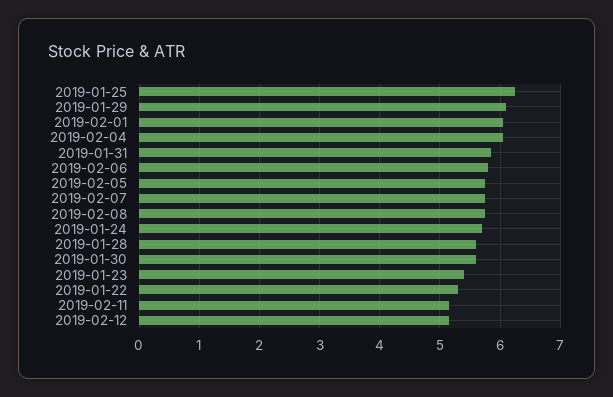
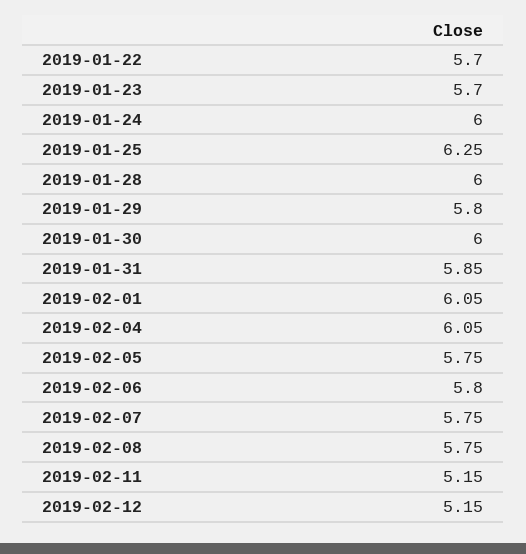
  {
    "2019-01-25": 6.25,
-   "2019-01-29": 6.1,
+   "2019-01-29": 5.8,
    "2019-02-01": 6.05,
    "2019-02-04": 6.05,
    "2019-01-31": 5.85,
    "2019-02-06": 5.8,
    "2019-02-05": 5.75,
    "2019-02-07": 5.75,
    "2019-02-08": 5.75,
-   "2019-01-24": 5.7,
+   "2019-01-24": 6,
-   "2019-01-28": 5.6,
+   "2019-01-28": 6,
-   "2019-01-30": 5.6,
+   "2019-01-30": 6,
-   "2019-01-23": 5.4,
+   "2019-01-23": 5.7,
-   "2019-01-22": 5.3,
+   "2019-01-22": 5.7,
    "2019-02-11": 5.15,
    "2019-02-12": 5.15
  }

